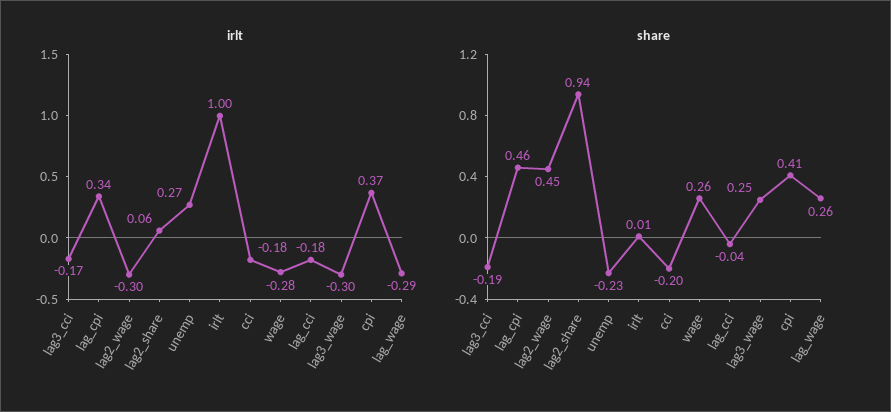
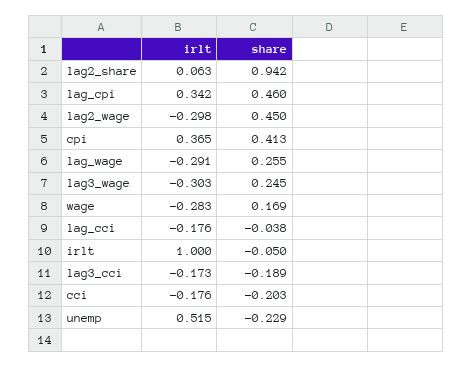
  {
    "irlt": {
      "lag3_cci": -0.173,
      "lag_cpi": 0.342,
      "lag2_wage": -0.298,
      "lag2_share": 0.063,
-     "unemp": 0.27,
+     "unemp": 0.515,
      "irlt": 1,
      "cci": -0.176,
      "wage": -0.283,
      "lag_cci": -0.176,
      "lag3_wage": -0.303,
      "cpi": 0.365,
      "lag_wage": -0.291
    },
    "share": {
      "lag3_cci": -0.189,
      "lag_cpi": 0.46,
      "lag2_wage": 0.45,
      "lag2_share": 0.942,
      "unemp": -0.229,
-     "irlt": 0.01,
+     "irlt": -0.05,
      "cci": -0.203,
-     "wage": 0.26,
+     "wage": 0.169,
      "lag_cci": -0.038,
      "lag3_wage": 0.245,
      "cpi": 0.413,
      "lag_wage": 0.255
    }
  }

